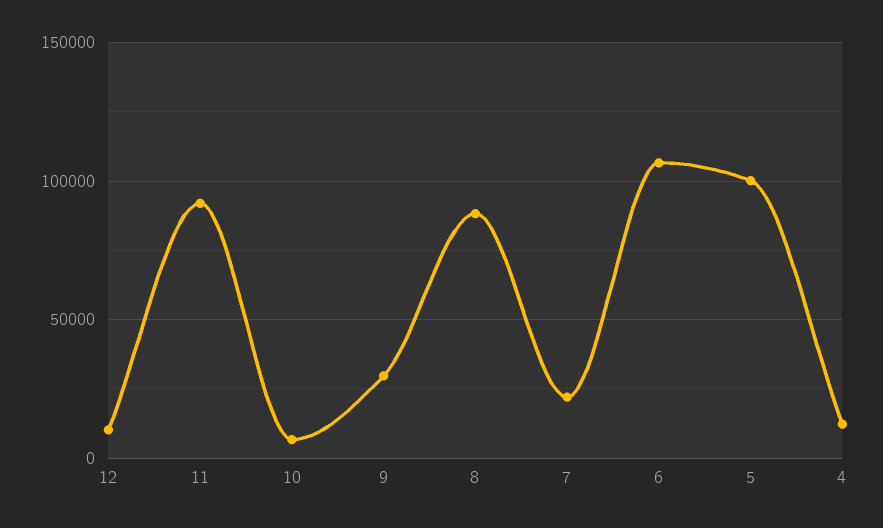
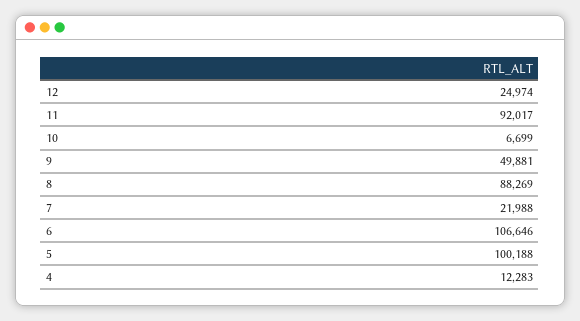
  {
-   "12": 10000,
+   "12": 24974,
    "11": 92017,
    "10": 6699,
-   "9": 30000,
+   "9": 49881,
    "8": 88269,
    "7": 21988,
    "6": 106646,
    "5": 100188,
    "4": 12283
  }

